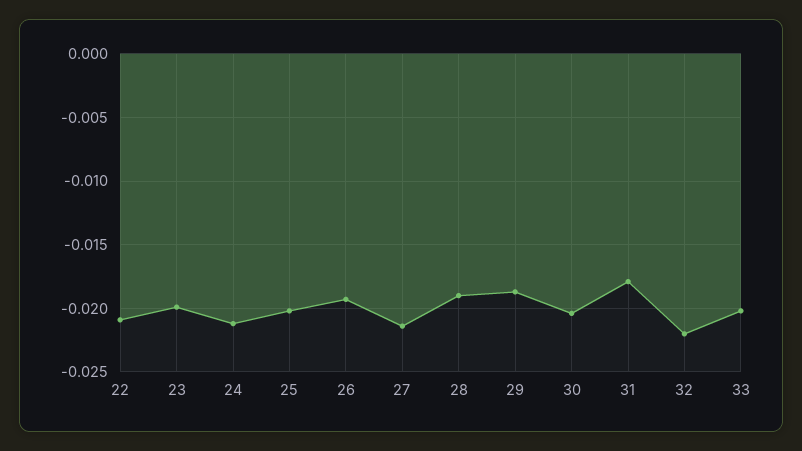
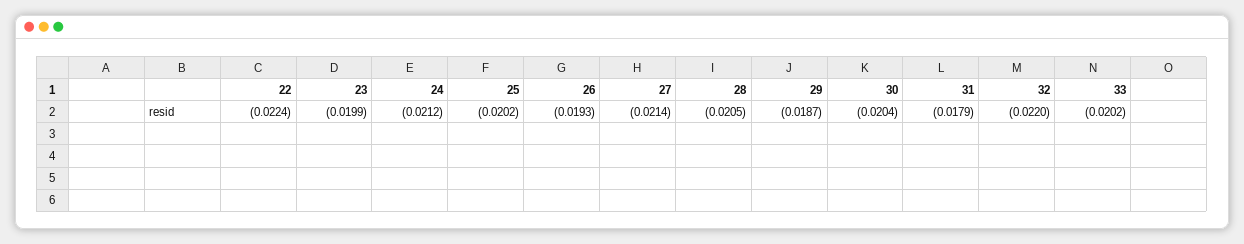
  {
-   "22": -0.021,
+   "22": -0.0224,
    "23": -0.0199,
    "24": -0.0212,
    "25": -0.0202,
    "26": -0.0193,
    "27": -0.0214,
-   "28": -0.019,
+   "28": -0.0205,
    "29": -0.0187,
    "30": -0.0204,
    "31": -0.0179,
    "32": -0.022,
    "33": -0.0202
  }

